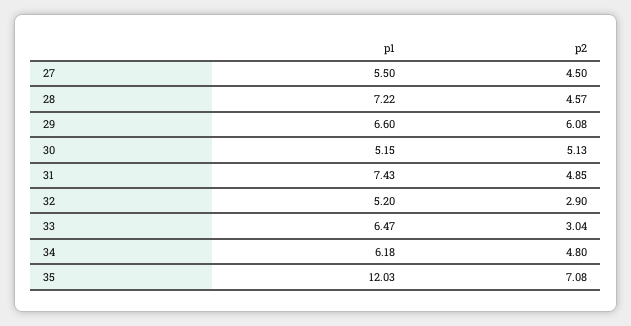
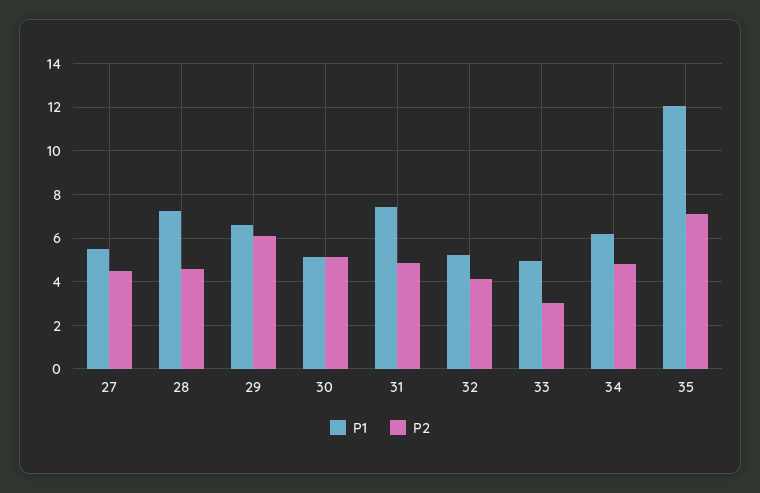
  {
    "p1": {
      "27": 5.5,
      "28": 7.22,
      "29": 6.6,
      "30": 5.15,
      "31": 7.43,
      "32": 5.2,
-     "33": 6.47,
+     "33": 5,
      "34": 6.18,
      "35": 12.03
    },
    "p2": {
      "27": 4.5,
      "28": 4.57,
      "29": 6.08,
      "30": 5.13,
      "31": 4.85,
-     "32": 2.9,
+     "32": 4,
      "33": 3.04,
      "34": 4.8,
      "35": 7.08
    }
  }

